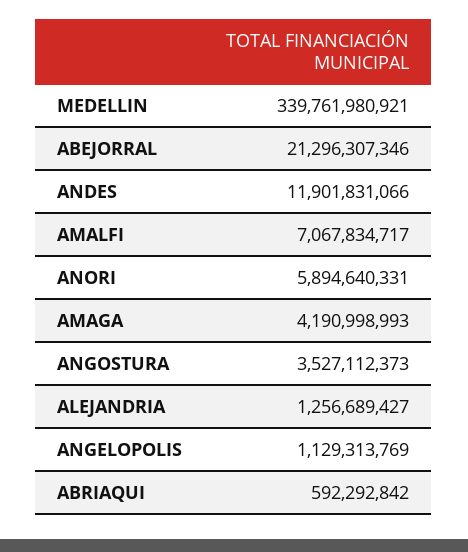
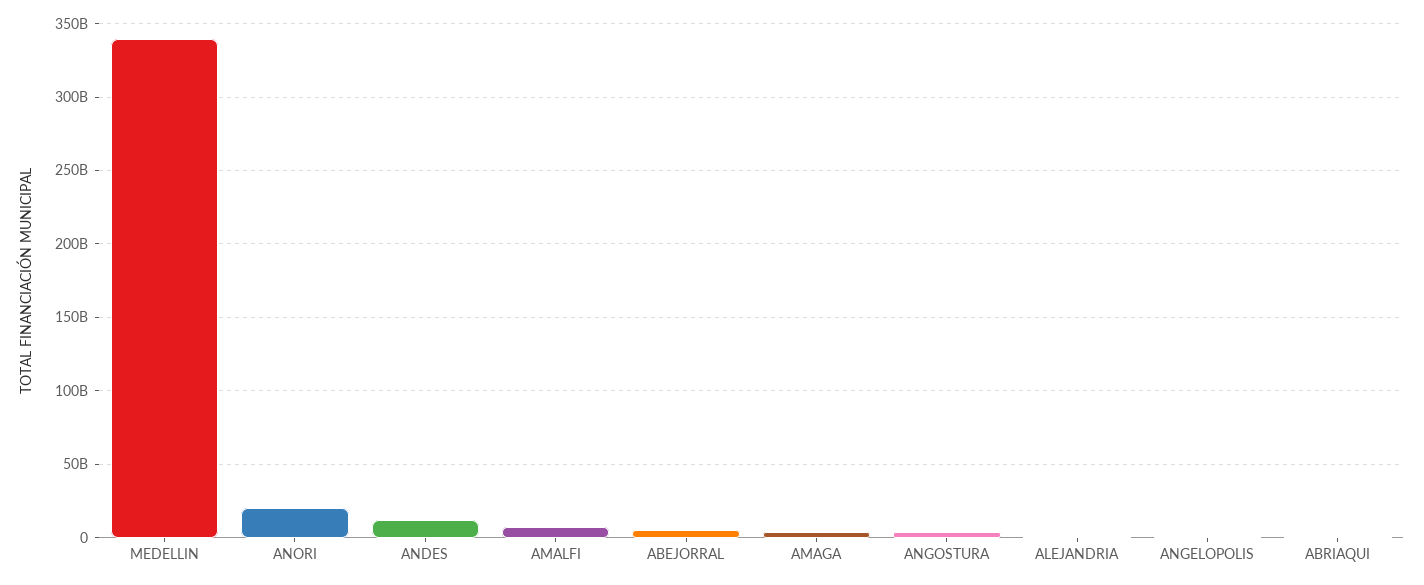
  {
    "MEDELLIN": 339761980921,
-   "ABEJORRAL": 21296307346,
+   "ABEJORRAL": 5000000000,
    "ANDES": 11901831066,
    "AMALFI": 7067834717,
-   "ANORI": 5894640331,
+   "ANORI": 20000000000,
    "AMAGA": 4190998993,
    "ANGOSTURA": 3527112373,
    "ALEJANDRIA": 1256689427,
    "ANGELOPOLIS": 1129313769,
    "ABRIAQUI": 592292842
  }

